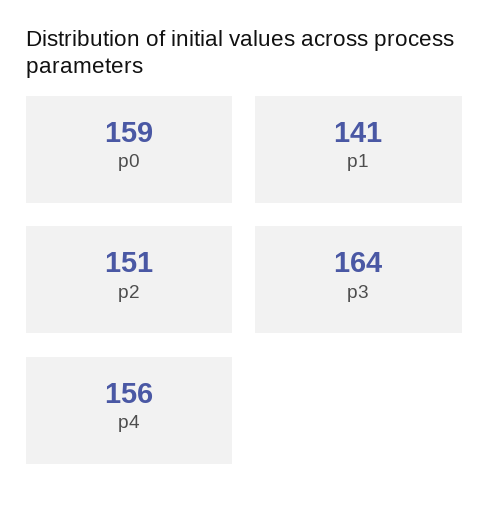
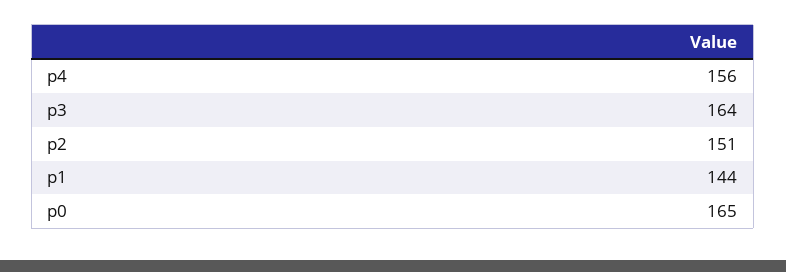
  {
-   "p0": 159,
+   "p0": 165,
-   "p1": 141,
+   "p1": 144,
    "p2": 151,
    "p3": 164,
    "p4": 156
  }

